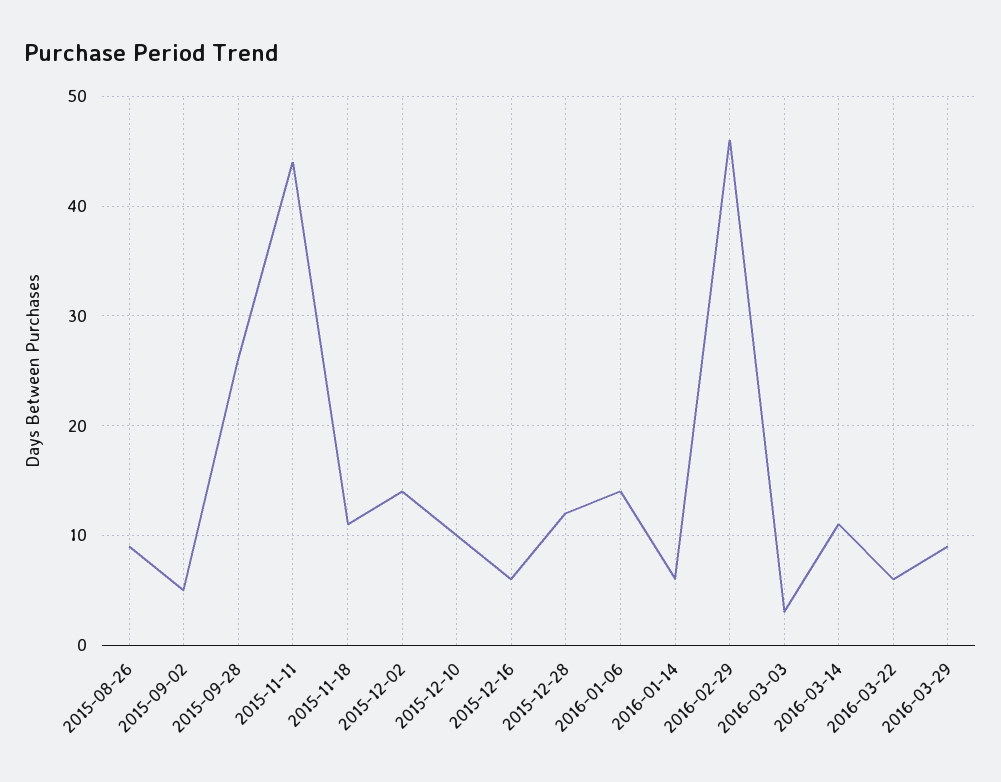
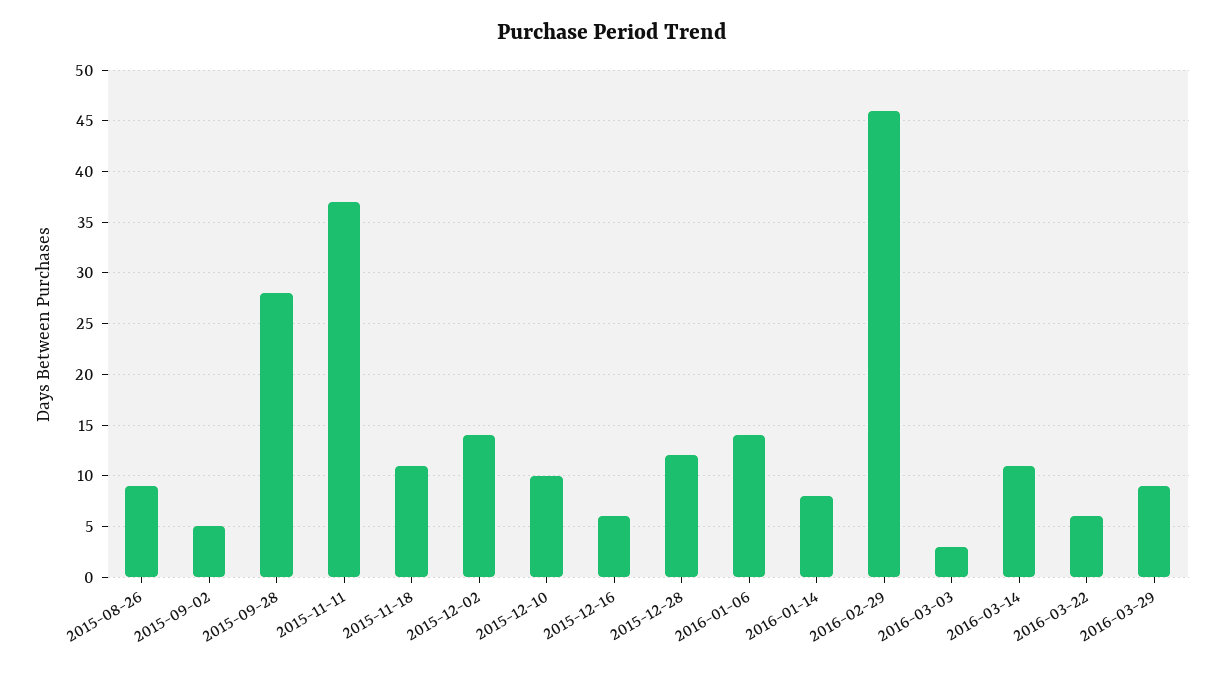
  {
    "2015-08-26": 9,
    "2015-09-02": 5,
-   "2015-09-28": 26,
+   "2015-09-28": 28,
-   "2015-11-11": 44,
+   "2015-11-11": 37,
    "2015-11-18": 11,
    "2015-12-02": 14,
    "2015-12-10": 10,
    "2015-12-16": 6,
    "2015-12-28": 12,
    "2016-01-06": 14,
-   "2016-01-14": 6,
+   "2016-01-14": 8,
    "2016-02-29": 46,
    "2016-03-03": 3,
    "2016-03-14": 11,
    "2016-03-22": 6,
    "2016-03-29": 9
  }

